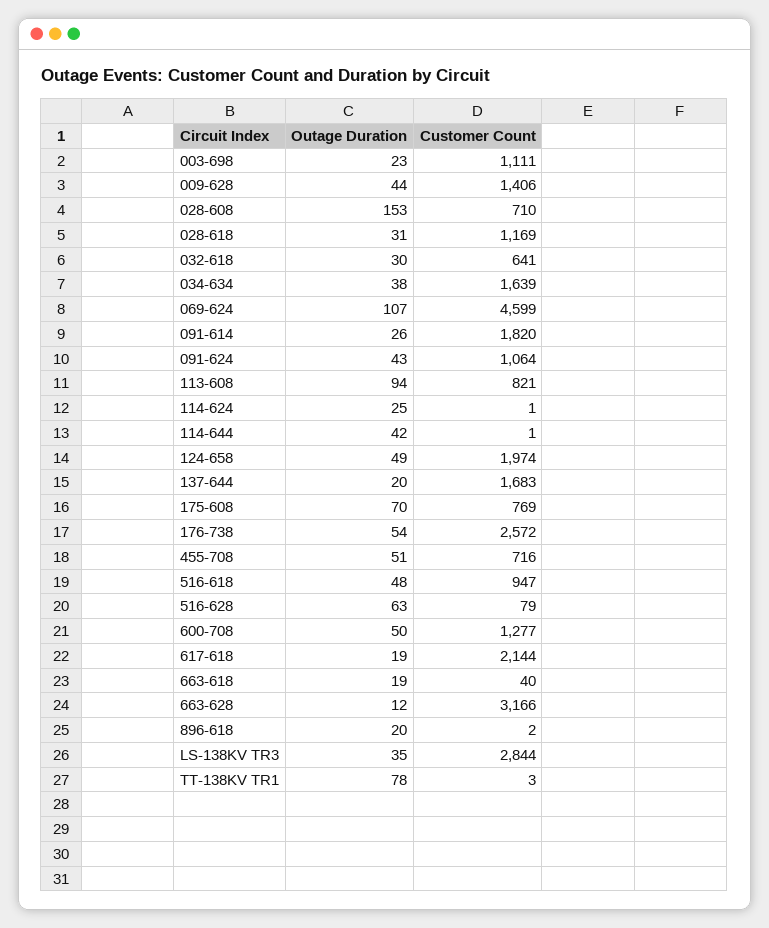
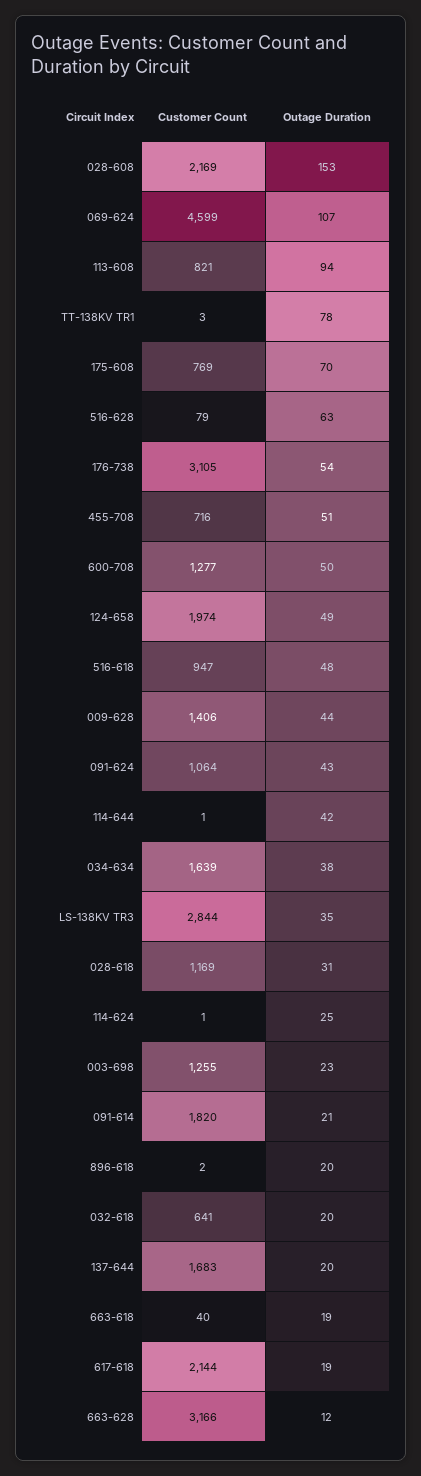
  {
    "Outage Duration": {
      "003-698": 23,
      "009-628": 44,
      "028-608": 153,
      "028-618": 31,
-     "032-618": 30,
+     "032-618": 20,
      "034-634": 38,
      "069-624": 107,
-     "091-614": 26,
+     "091-614": 21,
      "091-624": 43,
      "113-608": 94,
      "114-624": 25,
      "114-644": 42,
      "124-658": 49,
      "137-644": 20,
      "175-608": 70,
      "176-738": 54,
      "455-708": 51,
      "516-618": 48,
      "516-628": 63,
      "600-708": 50,
      "617-618": 19,
      "663-618": 19,
      "663-628": 12,
      "896-618": 20,
      "LS-138KV TR3": 35,
      "TT-138KV TR1": 78
    },
    "Customer Count": {
-     "003-698": 1111,
+     "003-698": 1255,
      "009-628": 1406,
-     "028-608": 710,
+     "028-608": 2169,
      "028-618": 1169,
      "032-618": 641,
      "034-634": 1639,
      "069-624": 4599,
      "091-614": 1820,
      "091-624": 1064,
      "113-608": 821,
      "114-624": 1,
      "114-644": 1,
      "124-658": 1974,
      "137-644": 1683,
      "175-608": 769,
-     "176-738": 2572,
+     "176-738": 3105,
      "455-708": 716,
      "516-618": 947,
      "516-628": 79,
      "600-708": 1277,
      "617-618": 2144,
      "663-618": 40,
      "663-628": 3166,
      "896-618": 2,
      "LS-138KV TR3": 2844,
      "TT-138KV TR1": 3
    }
  }

